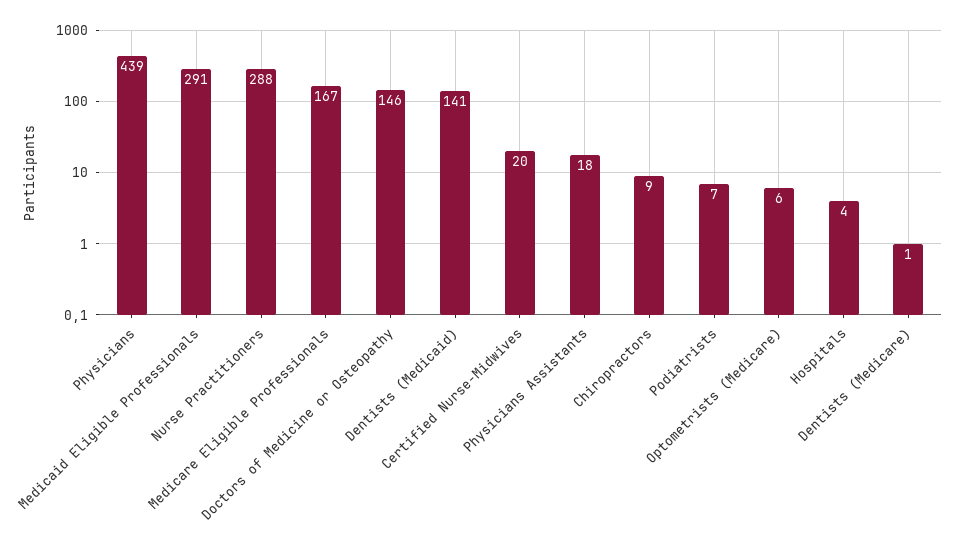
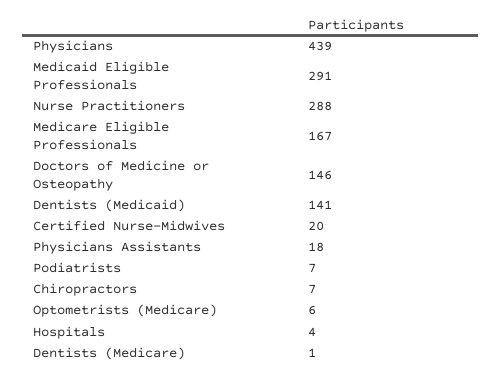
  {
    "Physicians": 439,
    "Medicaid Eligible Professionals": 291,
    "Nurse Practitioners": 288,
    "Medicare Eligible Professionals": 167,
    "Doctors of Medicine or Osteopathy": 146,
    "Dentists (Medicaid)": 141,
    "Certified Nurse-Midwives": 20,
    "Physicians Assistants": 18,
-   "Chiropractors": 9,
+   "Chiropractors": 7,
    "Podiatrists": 7,
    "Optometrists (Medicare)": 6,
    "Hospitals": 4,
    "Dentists (Medicare)": 1
  }

